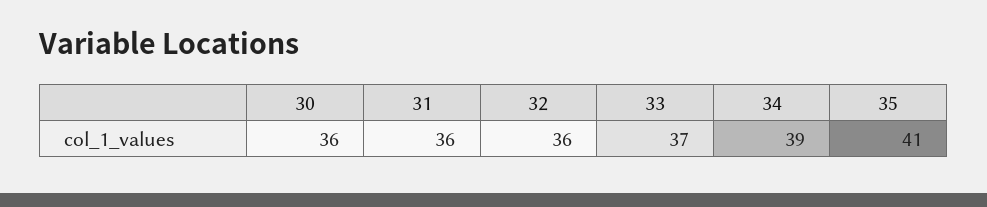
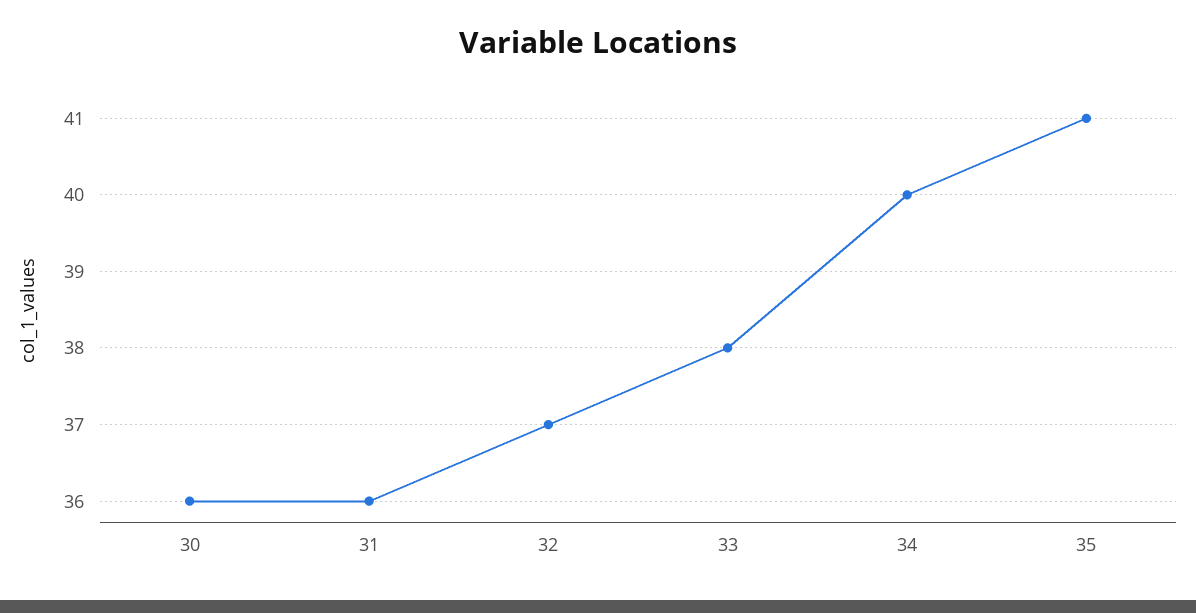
  {
    "30": 36,
    "31": 36,
-   "32": 36,
+   "32": 37,
-   "33": 37,
+   "33": 38,
-   "34": 39,
+   "34": 40,
    "35": 41
  }

